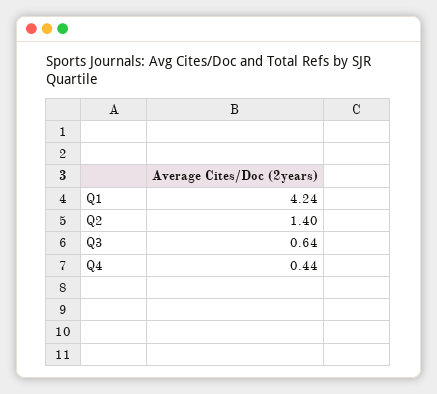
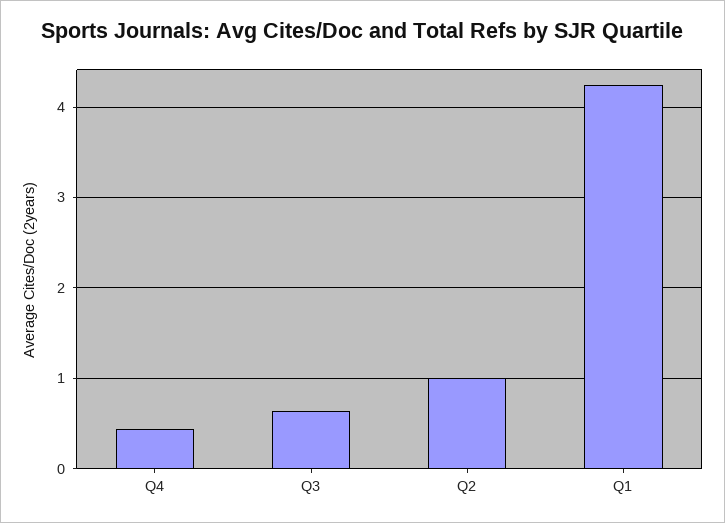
  {
    "Q1": 4.24,
-   "Q2": 1.4,
+   "Q2": 1,
    "Q3": 0.64,
    "Q4": 0.44
  }

